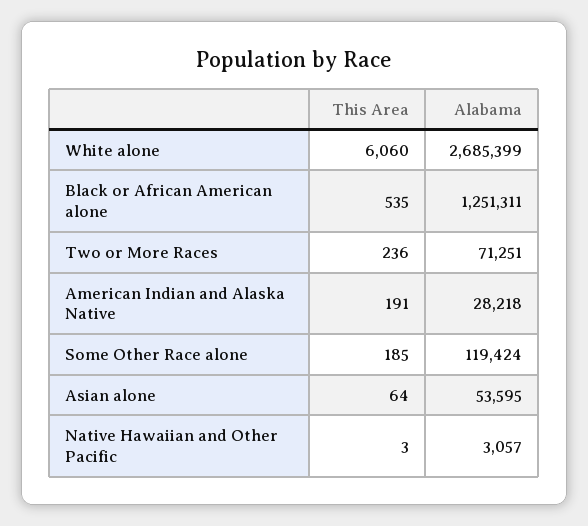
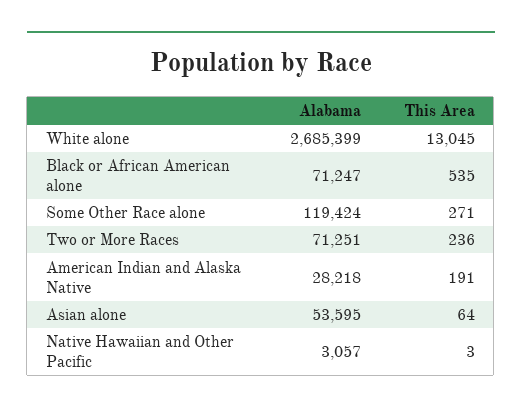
  {
    "This Area": {
-     "White alone": 6060,
+     "White alone": 13045,
      "Black or African American alone": 535,
      "Two or More Races": 236,
      "American Indian and Alaska Native": 191,
-     "Some Other Race alone": 185,
+     "Some Other Race alone": 271,
      "Asian alone": 64,
      "Native Hawaiian and Other Pacific": 3
    },
    "Alabama": {
      "White alone": 2685399,
-     "Black or African American alone": 1251311,
+     "Black or African American alone": 71247,
      "Two or More Races": 71251,
      "American Indian and Alaska Native": 28218,
      "Some Other Race alone": 119424,
      "Asian alone": 53595,
      "Native Hawaiian and Other Pacific": 3057
    }
  }

